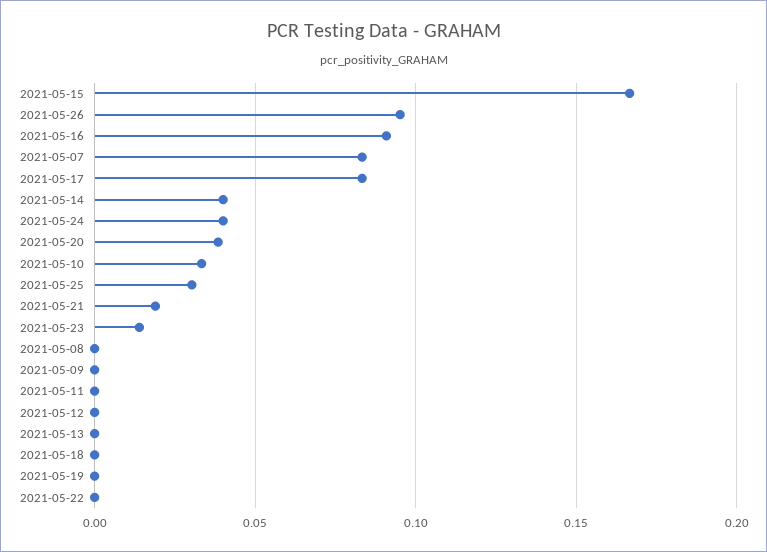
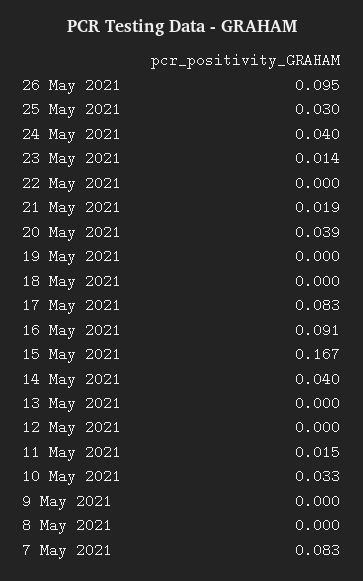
  {
    "2021-05-15": 0.167,
    "2021-05-26": 0.095,
    "2021-05-16": 0.091,
    "2021-05-07": 0.083,
    "2021-05-17": 0.083,
    "2021-05-14": 0.04,
    "2021-05-24": 0.04,
    "2021-05-20": 0.039,
    "2021-05-10": 0.033,
    "2021-05-25": 0.03,
    "2021-05-21": 0.019,
    "2021-05-23": 0.014,
    "2021-05-08": 0,
    "2021-05-09": 0,
-   "2021-05-11": 0,
+   "2021-05-11": 0.015,
    "2021-05-12": 0,
    "2021-05-13": 0,
    "2021-05-18": 0,
    "2021-05-19": 0,
    "2021-05-22": 0
  }

